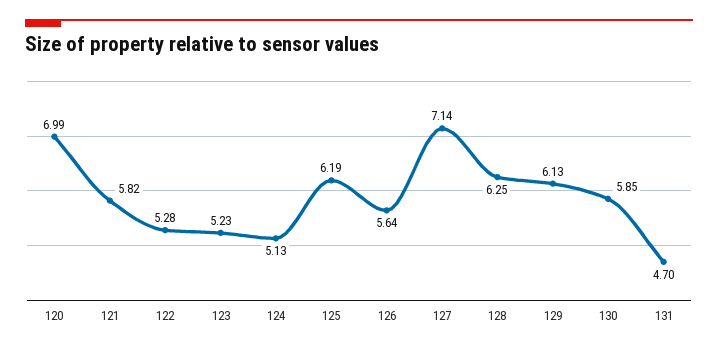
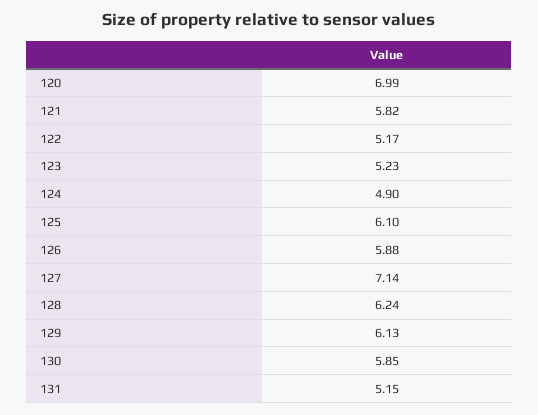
  {
    "120": 6.99,
    "121": 5.82,
-   "122": 5.28,
+   "122": 5.17,
    "123": 5.23,
-   "124": 5.13,
+   "124": 4.9,
-   "125": 6.19,
+   "125": 6.1,
-   "126": 5.64,
+   "126": 5.88,
    "127": 7.14,
-   "128": 6.25,
+   "128": 6.24,
    "129": 6.13,
    "130": 5.85,
-   "131": 4.7
+   "131": 5.15
  }

